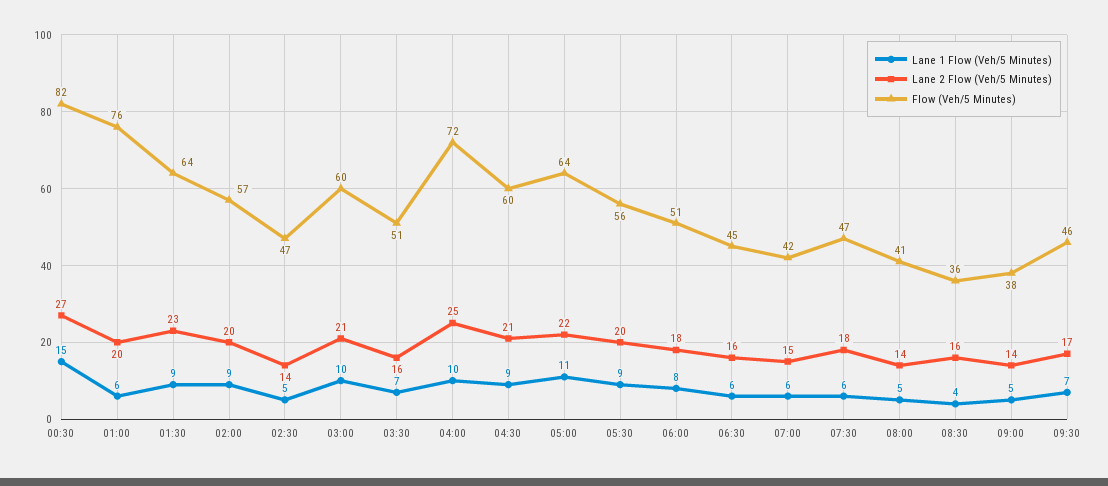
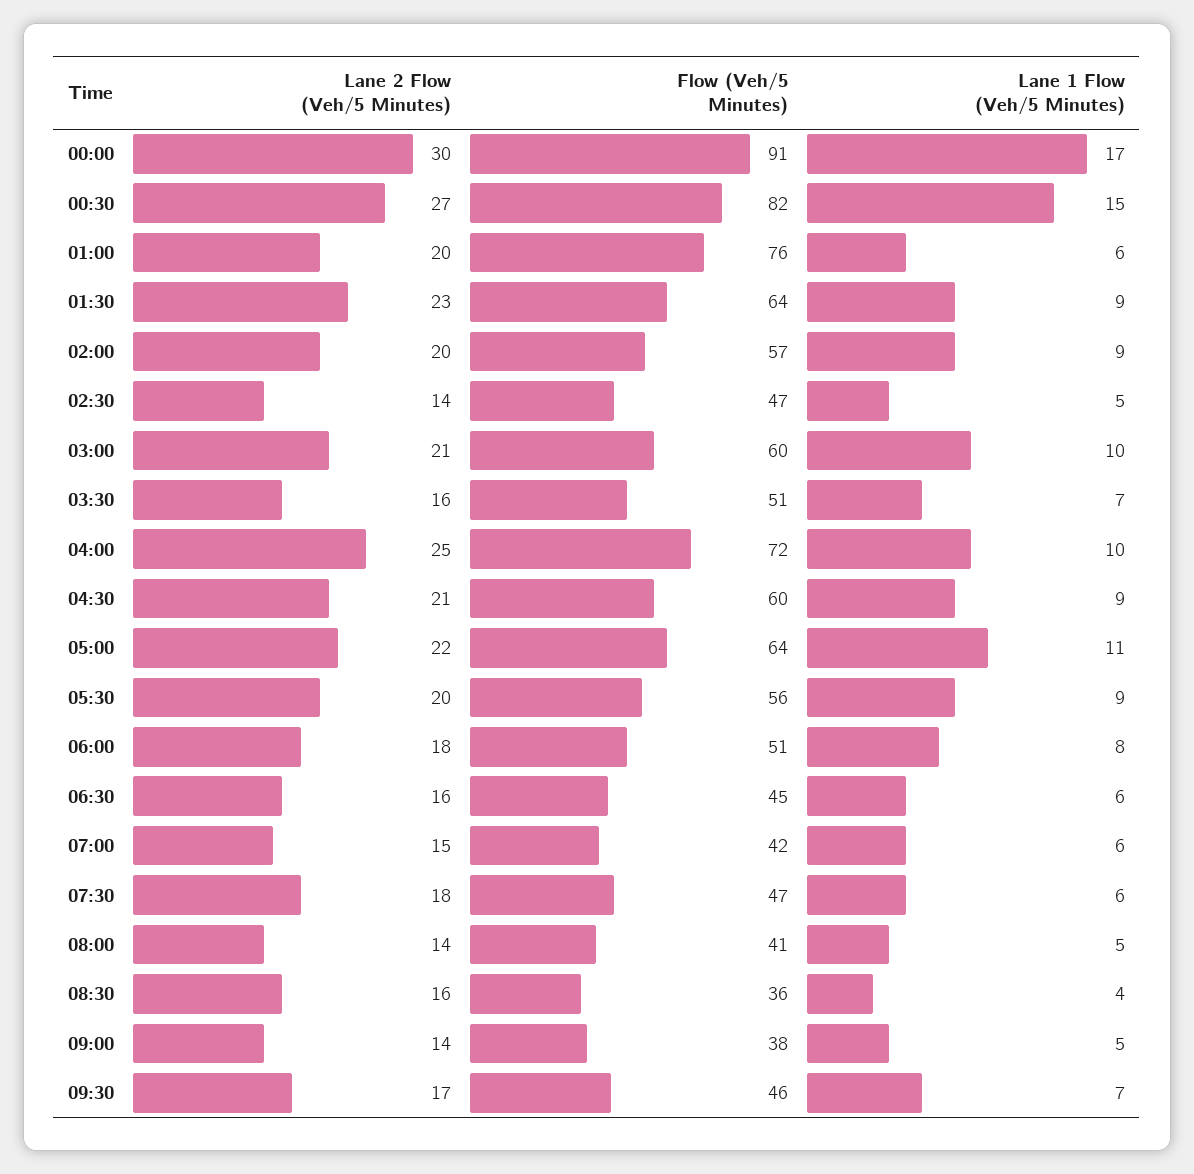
  {
    "Lane 1 Flow (Veh/5 Minutes)": {
      "00:30": 15,
      "01:00": 6,
      "01:30": 9,
      "02:00": 9,
      "02:30": 5,
      "03:00": 10,
      "03:30": 7,
      "04:00": 10,
      "04:30": 9,
      "05:00": 11,
      "05:30": 9,
      "06:00": 8,
      "06:30": 6,
      "07:00": 6,
      "07:30": 6,
      "08:00": 5,
      "08:30": 4,
      "09:00": 5,
-     "09:30": 7
+     "09:30": 7,
+     "00:00": 17
    },
    "Lane 2 Flow (Veh/5 Minutes)": {
      "00:30": 27,
      "01:00": 20,
      "01:30": 23,
      "02:00": 20,
      "02:30": 14,
      "03:00": 21,
      "03:30": 16,
      "04:00": 25,
      "04:30": 21,
      "05:00": 22,
      "05:30": 20,
      "06:00": 18,
      "06:30": 16,
      "07:00": 15,
      "07:30": 18,
      "08:00": 14,
      "08:30": 16,
      "09:00": 14,
-     "09:30": 17
+     "09:30": 17,
+     "00:00": 30
    },
    "Flow (Veh/5 Minutes)": {
      "00:30": 82,
      "01:00": 76,
      "01:30": 64,
      "02:00": 57,
      "02:30": 47,
      "03:00": 60,
      "03:30": 51,
      "04:00": 72,
      "04:30": 60,
      "05:00": 64,
      "05:30": 56,
      "06:00": 51,
      "06:30": 45,
      "07:00": 42,
      "07:30": 47,
      "08:00": 41,
      "08:30": 36,
      "09:00": 38,
-     "09:30": 46
+     "09:30": 46,
+     "00:00": 91
    }
  }

